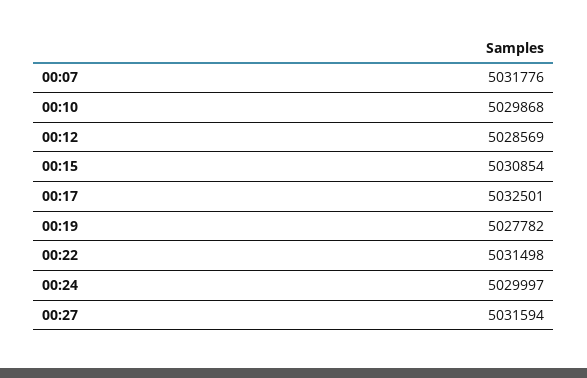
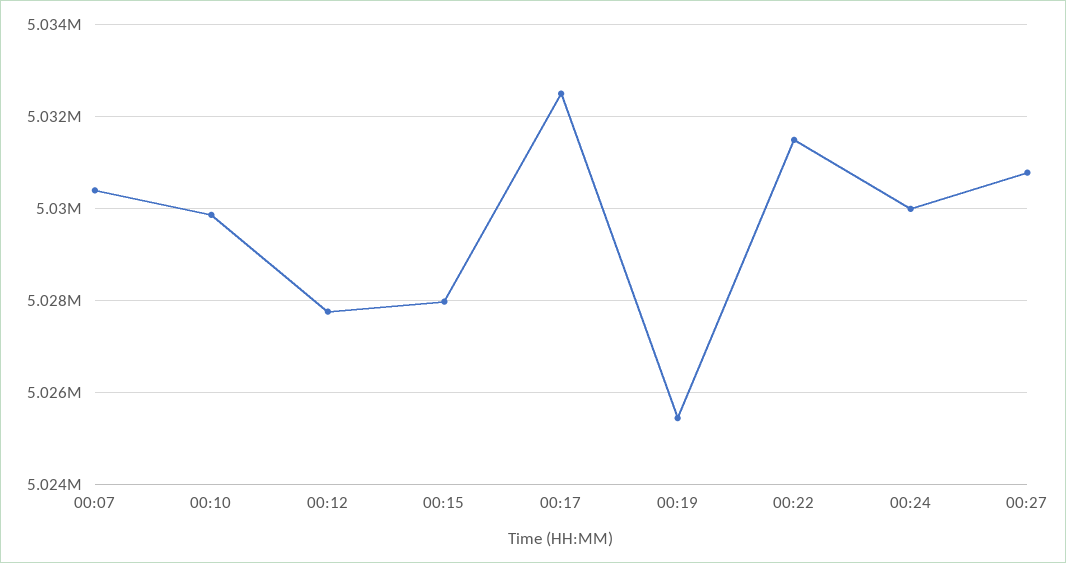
  {
-   "00:07": 5031776,
+   "00:07": 5030400,
    "00:10": 5029868,
-   "00:12": 5028569,
+   "00:12": 5027800,
-   "00:15": 5030854,
+   "00:15": 5028000,
    "00:17": 5032501,
-   "00:19": 5027782,
+   "00:19": 5025400,
    "00:22": 5031498,
    "00:24": 5029997,
-   "00:27": 5031594
+   "00:27": 5030800
  }

